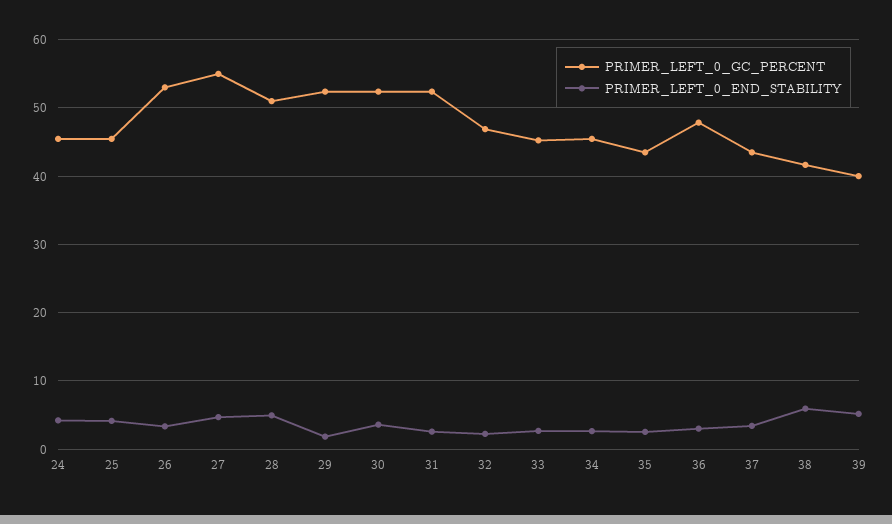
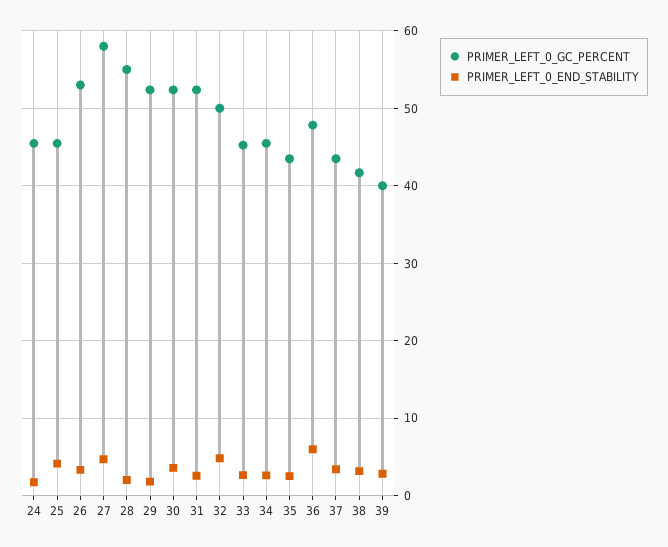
  {
    "PRIMER_LEFT_0_GC_PERCENT": {
      "24": 45,
      "25": 45,
      "26": 53,
-     "27": 55,
+     "27": 58,
-     "28": 51,
+     "28": 55,
      "29": 52,
      "30": 52,
      "31": 52,
-     "32": 47,
+     "32": 50,
      "33": 45,
      "34": 45,
      "35": 43,
      "36": 48,
      "37": 43,
      "38": 42,
      "39": 40
    },
    "PRIMER_LEFT_0_END_STABILITY": {
-     "24": 4,
+     "24": 2,
      "25": 4,
      "26": 3,
      "27": 5,
-     "28": 5,
+     "28": 2,
      "29": 2,
      "30": 4,
      "31": 3,
-     "32": 2,
+     "32": 5,
      "33": 3,
      "34": 3,
      "35": 3,
-     "36": 3,
+     "36": 6,
      "37": 3,
-     "38": 6,
+     "38": 3,
-     "39": 5
+     "39": 3
    }
  }

